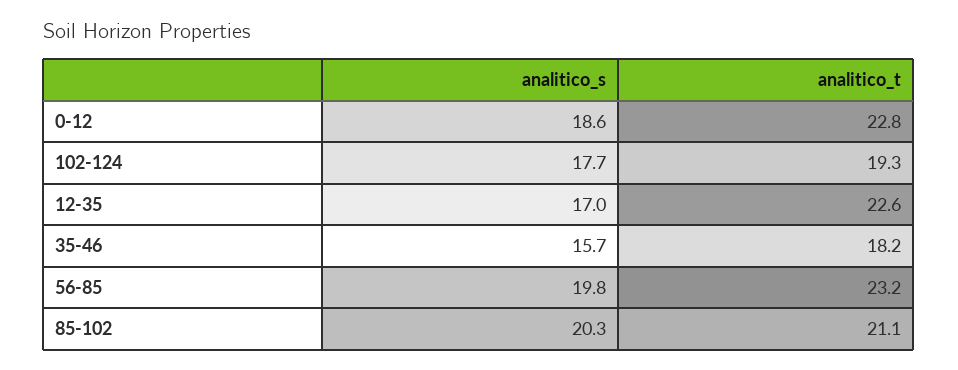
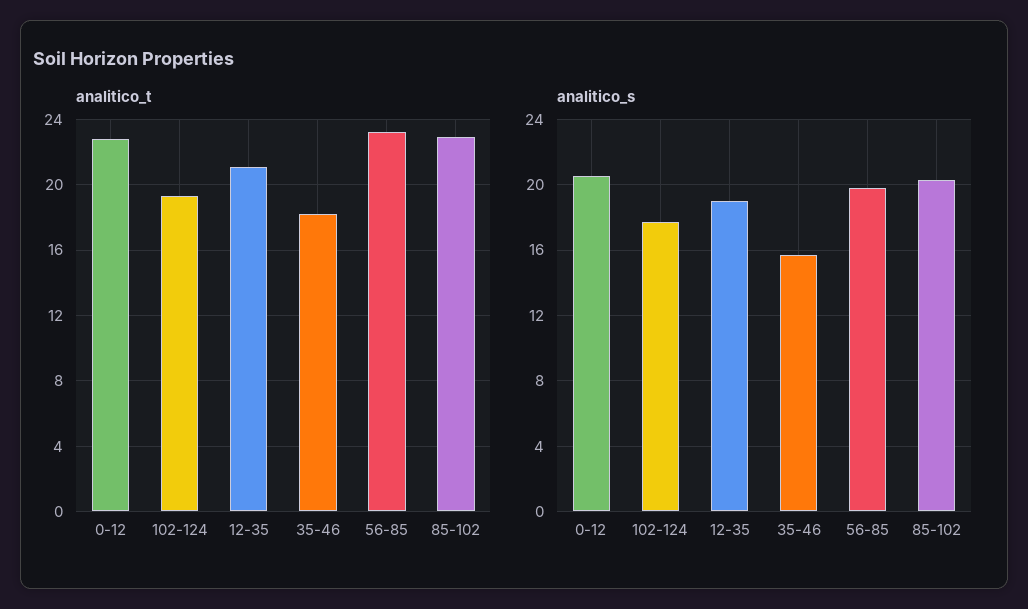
  {
    "analitico_s": {
-     "0-12": 18.6,
+     "0-12": 20.5,
      "102-124": 17.7,
-     "12-35": 17,
+     "12-35": 19,
      "35-46": 15.7,
      "56-85": 19.8,
      "85-102": 20.3
    },
    "analitico_t": {
      "0-12": 22.8,
      "102-124": 19.3,
-     "12-35": 22.6,
+     "12-35": 21,
      "35-46": 18.2,
      "56-85": 23.2,
-     "85-102": 21.1
+     "85-102": 23
    }
  }

